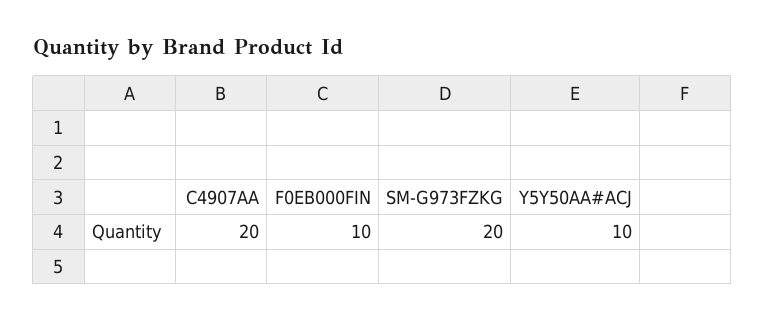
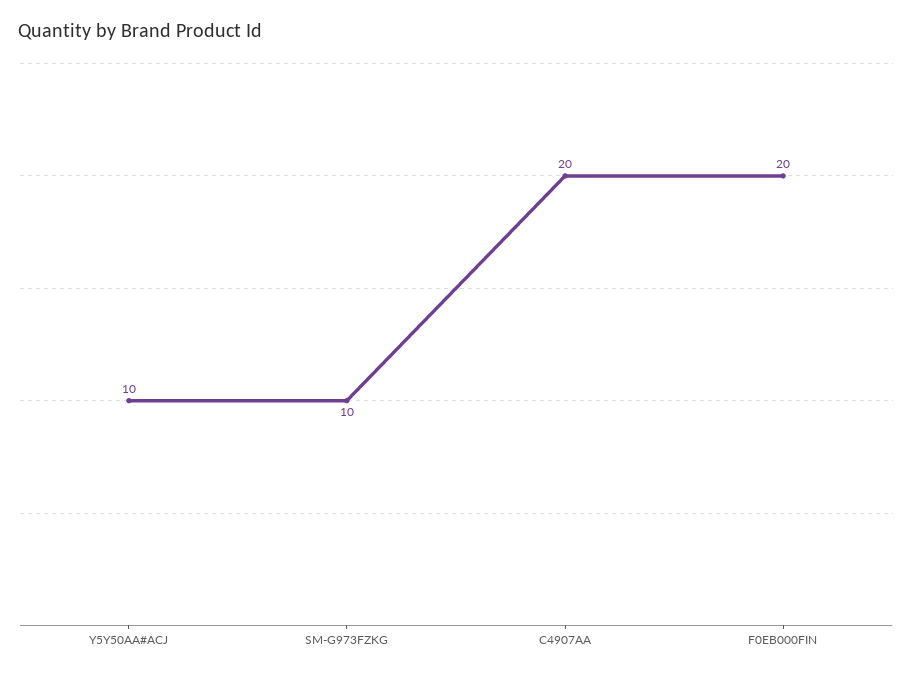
  {
    "C4907AA": 20,
-   "F0EB000FIN": 10,
+   "F0EB000FIN": 20,
-   "SM-G973FZKG": 20,
+   "SM-G973FZKG": 10,
    "Y5Y50AA#ACJ": 10
  }

